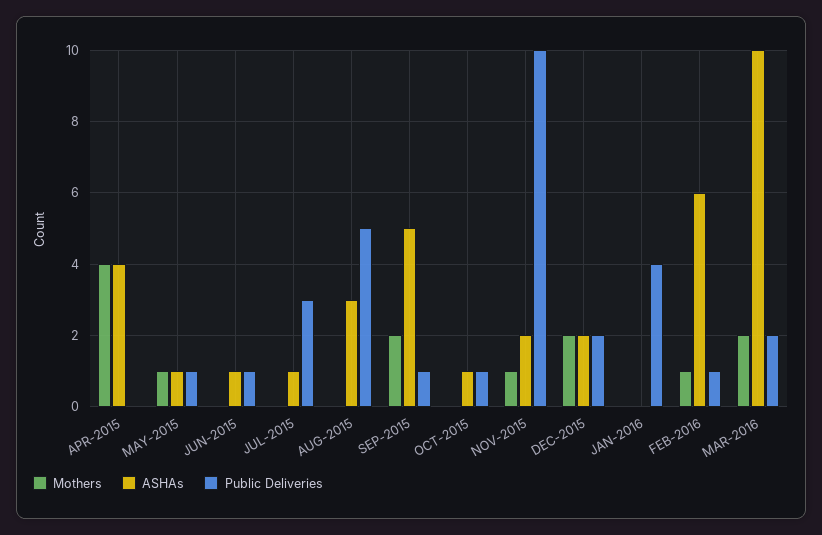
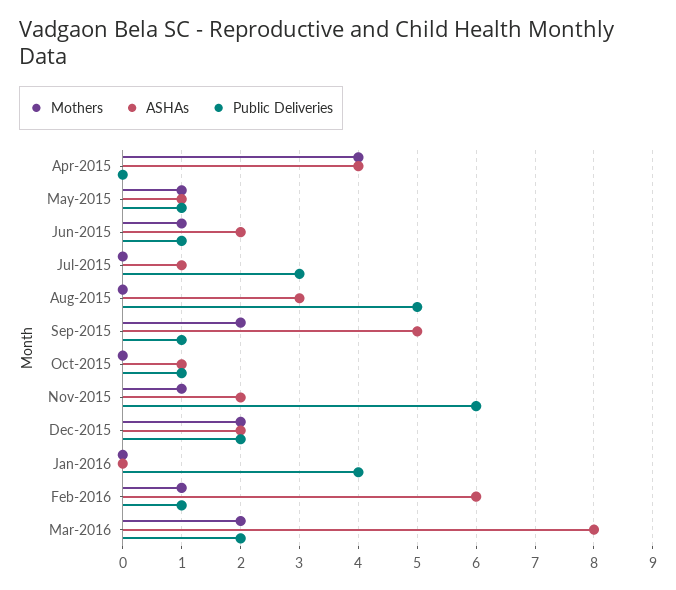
  {
    "Mothers": {
      "APR-2015": 4,
      "MAY-2015": 1,
-     "JUN-2015": 0,
+     "JUN-2015": 1,
      "JUL-2015": 0,
      "AUG-2015": 0,
      "SEP-2015": 2,
      "OCT-2015": 0,
      "NOV-2015": 1,
      "DEC-2015": 2,
      "JAN-2016": 0,
      "FEB-2016": 1,
      "MAR-2016": 2
    },
    "ASHAs": {
      "APR-2015": 4,
      "MAY-2015": 1,
-     "JUN-2015": 1,
+     "JUN-2015": 2,
      "JUL-2015": 1,
      "AUG-2015": 3,
      "SEP-2015": 5,
      "OCT-2015": 1,
      "NOV-2015": 2,
      "DEC-2015": 2,
      "JAN-2016": 0,
      "FEB-2016": 6,
-     "MAR-2016": 10
+     "MAR-2016": 8
    },
    "Public Deliveries": {
      "APR-2015": 0,
      "MAY-2015": 1,
      "JUN-2015": 1,
      "JUL-2015": 3,
      "AUG-2015": 5,
      "SEP-2015": 1,
      "OCT-2015": 1,
-     "NOV-2015": 10,
+     "NOV-2015": 6,
      "DEC-2015": 2,
      "JAN-2016": 4,
      "FEB-2016": 1,
      "MAR-2016": 2
    }
  }

